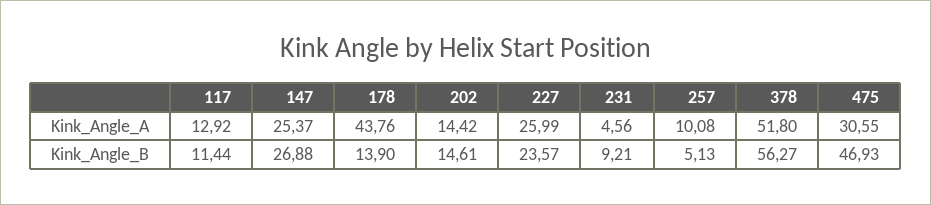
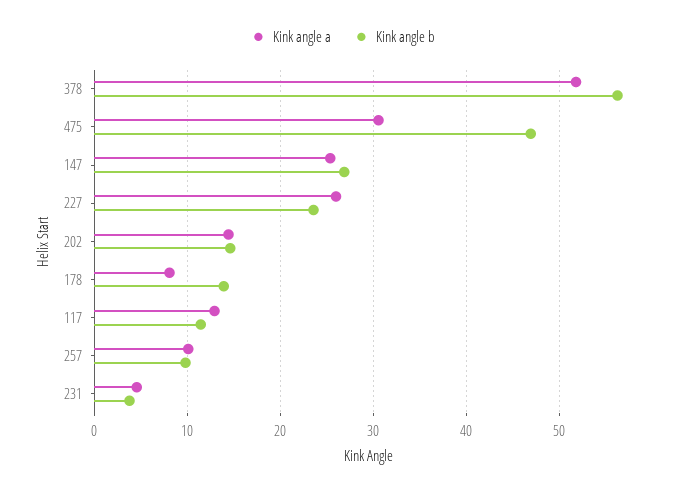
  {
    "Kink_Angle_A": {
      "117": 12.92,
      "147": 25.37,
-     "178": 43.76,
+     "178": 8,
      "202": 14.42,
      "227": 25.99,
      "231": 4.56,
      "257": 10.08,
      "378": 51.8,
      "475": 30.55
    },
    "Kink_Angle_B": {
      "117": 11.44,
      "147": 26.88,
      "178": 13.9,
      "202": 14.61,
      "227": 23.57,
-     "231": 9.21,
+     "231": 4,
-     "257": 5.13,
+     "257": 10,
      "378": 56.27,
      "475": 46.93
    }
  }

